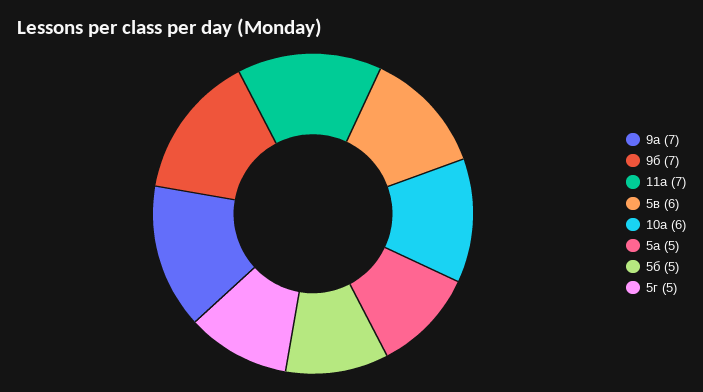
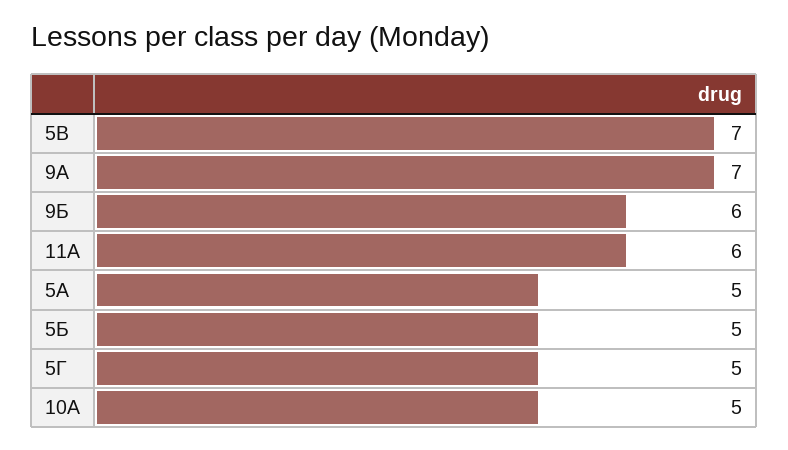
  {
    "9а": 7,
-   "9б": 7,
+   "9б": 6,
-   "11а": 7,
+   "11а": 6,
-   "5в": 6,
+   "5в": 7,
-   "10а": 6,
+   "10а": 5,
    "5а": 5,
    "5б": 5,
    "5г": 5
  }

